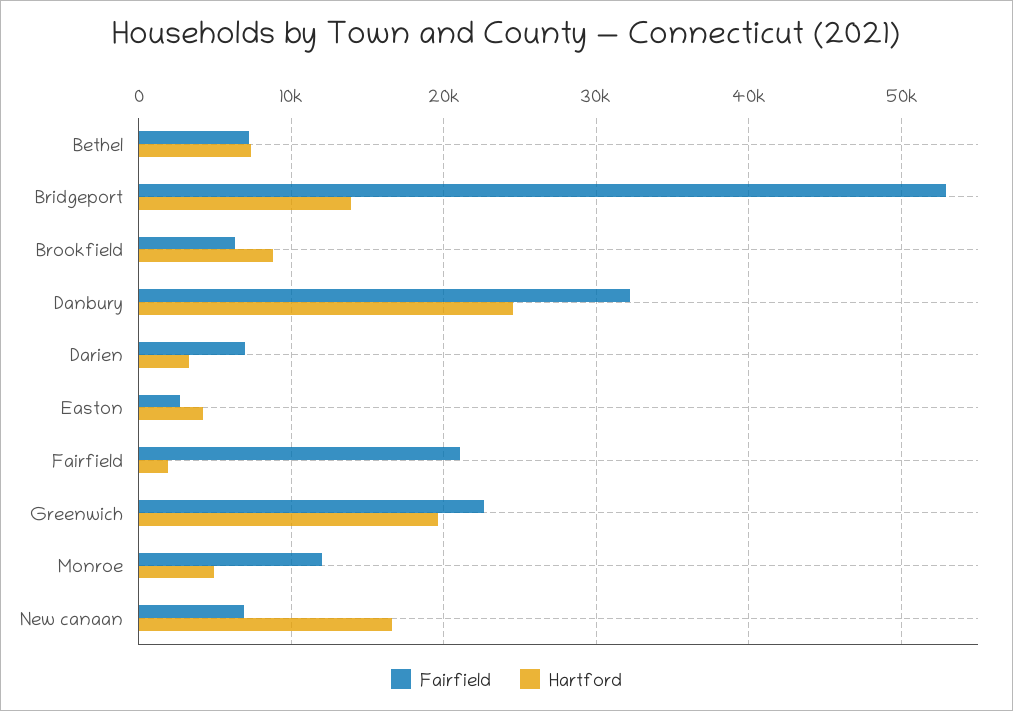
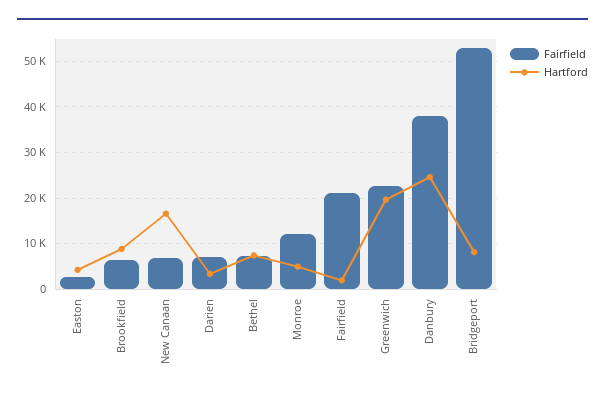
  {
    "Fairfield": {
      "Bethel": 7000,
      "Bridgeport": 53000,
      "Brookfield": 6000,
-     "Danbury": 32000,
+     "Danbury": 38000,
      "Darien": 7000,
      "Easton": 3000,
      "Fairfield": 21000,
      "Greenwich": 23000,
      "Monroe": 12000,
      "New canaan": 7000
    },
    "Hartford": {
      "Bethel": 7000,
-     "Bridgeport": 14000,
+     "Bridgeport": 8000,
      "Brookfield": 9000,
      "Danbury": 25000,
      "Darien": 3000,
      "Easton": 4000,
      "Fairfield": 2000,
      "Greenwich": 20000,
      "Monroe": 5000,
      "New canaan": 17000
    }
  }

